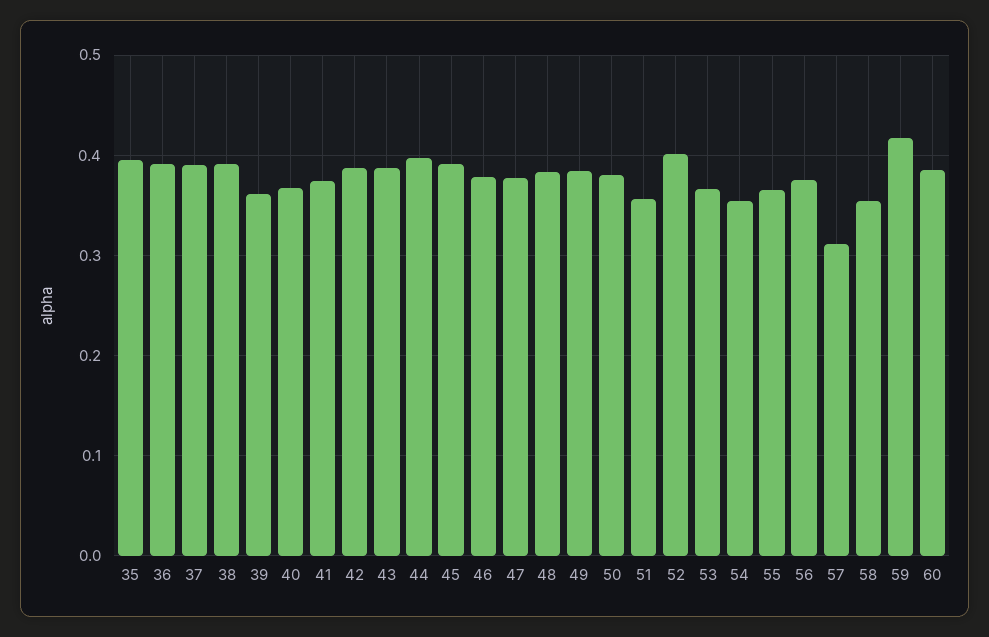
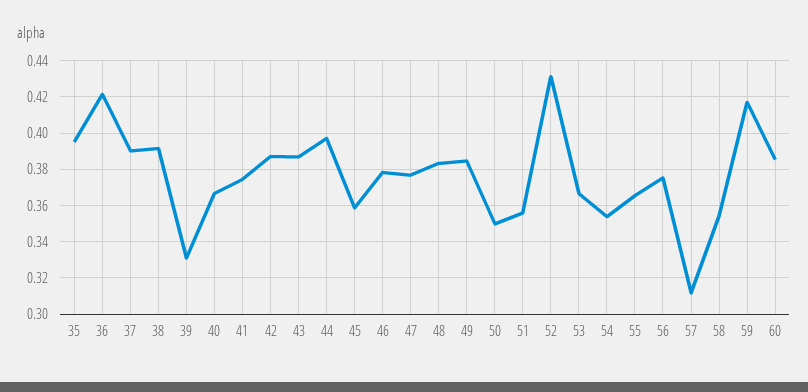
  {
    "35": 0.395,
-   "36": 0.39,
+   "36": 0.42,
    "37": 0.39,
    "38": 0.39,
-   "39": 0.36,
+   "39": 0.33,
    "40": 0.365,
    "41": 0.375,
    "42": 0.385,
    "43": 0.385,
    "44": 0.395,
-   "45": 0.39,
+   "45": 0.36,
    "46": 0.38,
    "47": 0.375,
    "48": 0.385,
    "49": 0.385,
-   "50": 0.38,
+   "50": 0.35,
    "51": 0.355,
-   "52": 0.4,
+   "52": 0.43,
    "53": 0.365,
    "54": 0.355,
    "55": 0.365,
    "56": 0.375,
    "57": 0.31,
    "58": 0.355,
    "59": 0.415,
    "60": 0.385
  }

